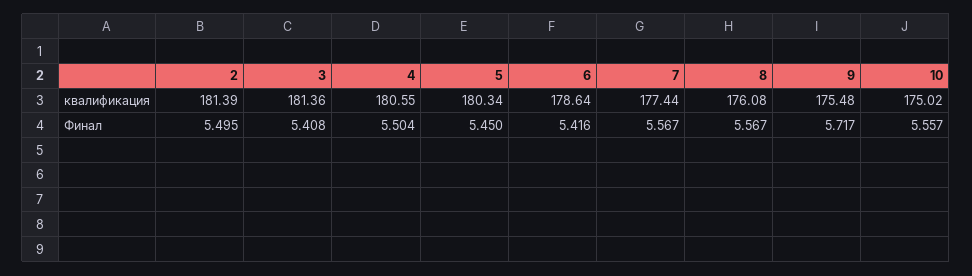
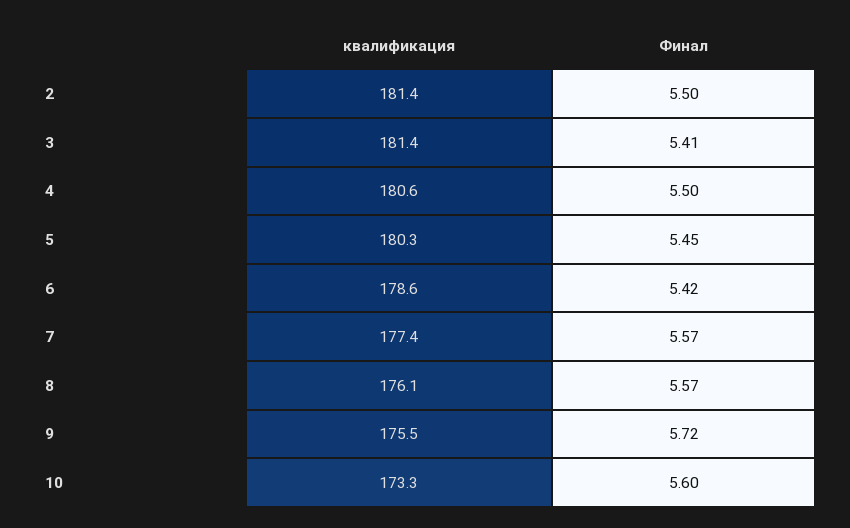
  {
    "2": {
      "квалификация": 181.39,
      "Финал": 5.495
    },
    "3": {
      "квалификация": 181.36,
      "Финал": 5.408
    },
    "4": {
      "квалификация": 180.55,
      "Финал": 5.504
    },
    "5": {
      "квалификация": 180.34,
      "Финал": 5.45
    },
    "6": {
      "квалификация": 178.64,
      "Финал": 5.416
    },
    "7": {
      "квалификация": 177.44,
      "Финал": 5.567
    },
    "8": {
      "квалификация": 176.08,
      "Финал": 5.567
    },
    "9": {
      "квалификация": 175.48,
      "Финал": 5.717
    },
    "10": {
-     "квалификация": 175.02,
+     "квалификация": 173.3,
-     "Финал": 5.557
+     "Финал": 5.6
    }
  }

